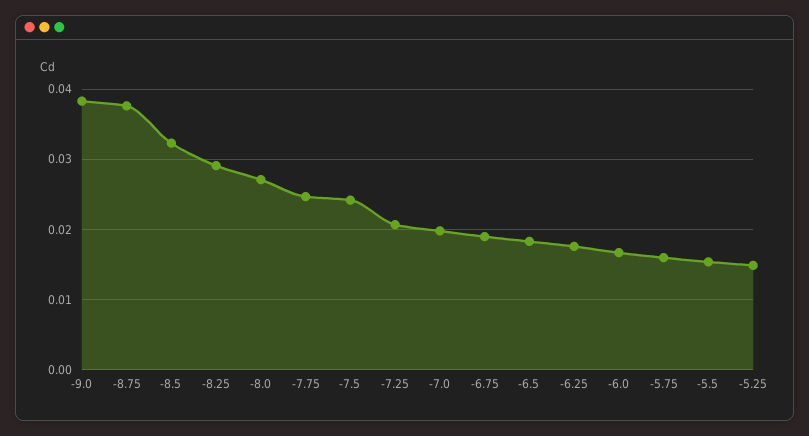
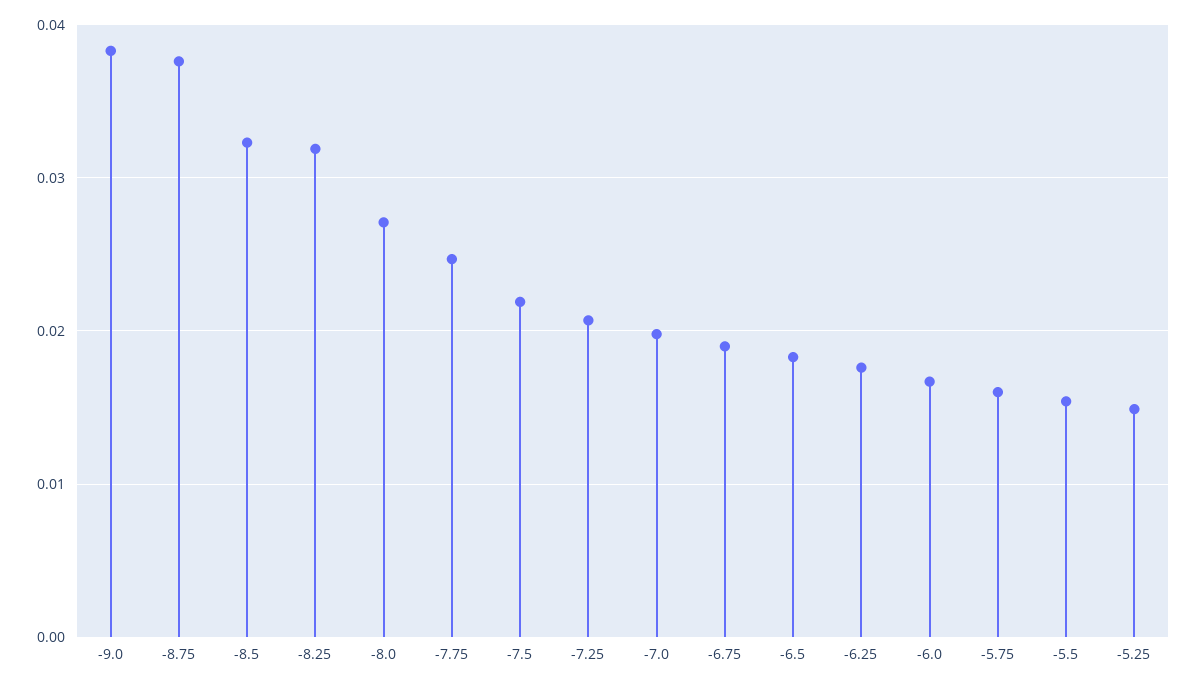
  {
    "-9.0": 0.038,
    "-8.75": 0.038,
    "-8.5": 0.032,
-   "-8.25": 0.029,
+   "-8.25": 0.032,
    "-8.0": 0.027,
    "-7.75": 0.025,
-   "-7.5": 0.024,
+   "-7.5": 0.022,
    "-7.25": 0.021,
    "-7.0": 0.02,
    "-6.75": 0.019,
    "-6.5": 0.018,
    "-6.25": 0.018,
    "-6.0": 0.017,
    "-5.75": 0.016,
    "-5.5": 0.015,
    "-5.25": 0.015
  }

